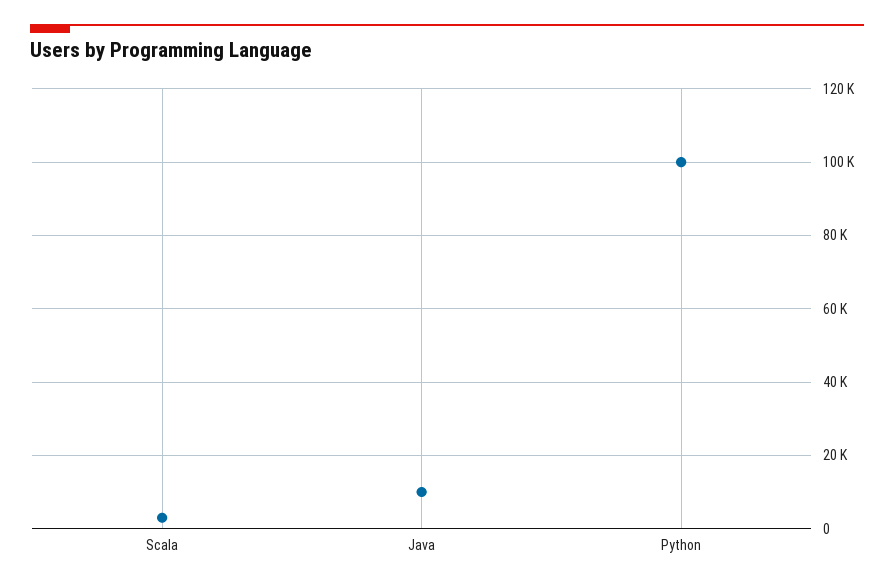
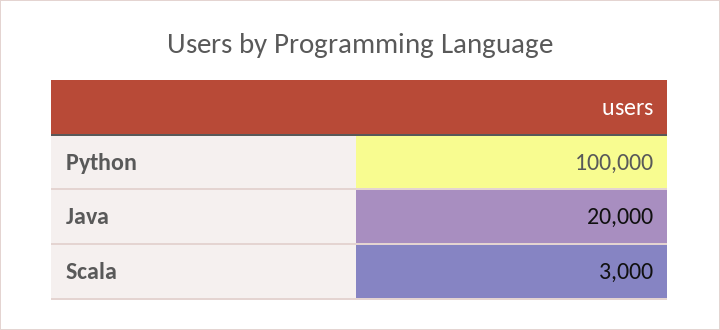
  {
    "Scala": 3000,
-   "Java": 10000,
+   "Java": 20000,
    "Python": 100000
  }

